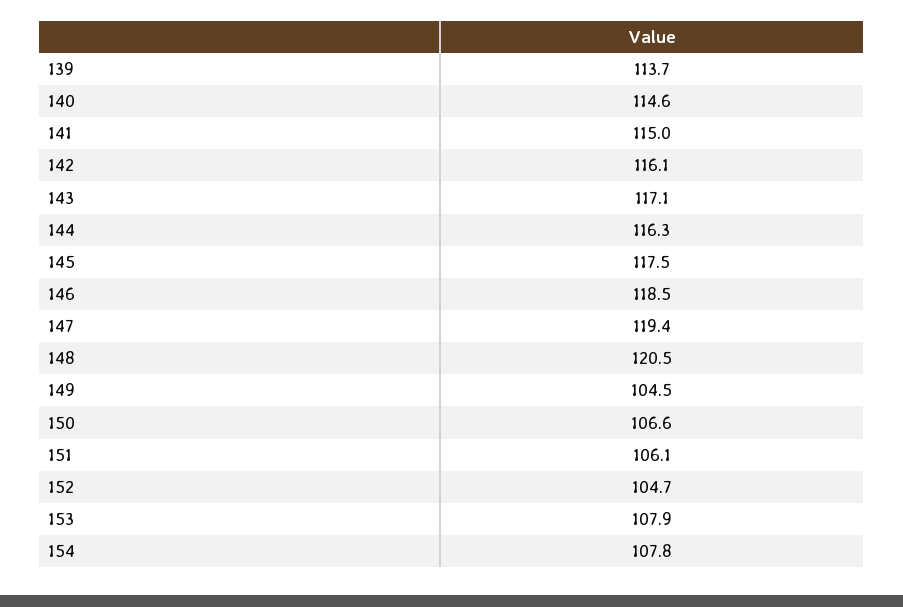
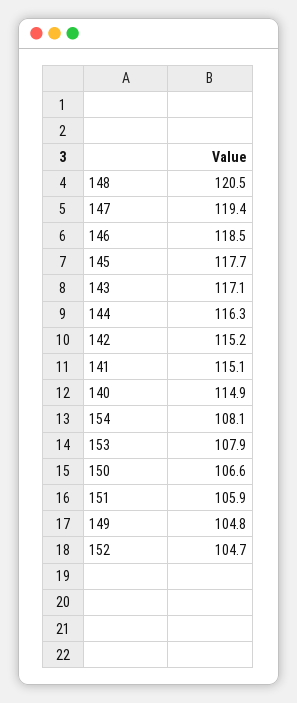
  {
-   "139": 113.7,
-   "140": 114.6,
+   "140": 114.9,
-   "141": 115,
+   "141": 115.1,
-   "142": 116.1,
+   "142": 115.2,
    "143": 117.1,
    "144": 116.3,
-   "145": 117.5,
+   "145": 117.7,
    "146": 118.5,
    "147": 119.4,
    "148": 120.5,
-   "149": 104.5,
+   "149": 104.8,
    "150": 106.6,
-   "151": 106.1,
+   "151": 105.9,
    "152": 104.7,
    "153": 107.9,
-   "154": 107.8
+   "154": 108.1
  }

